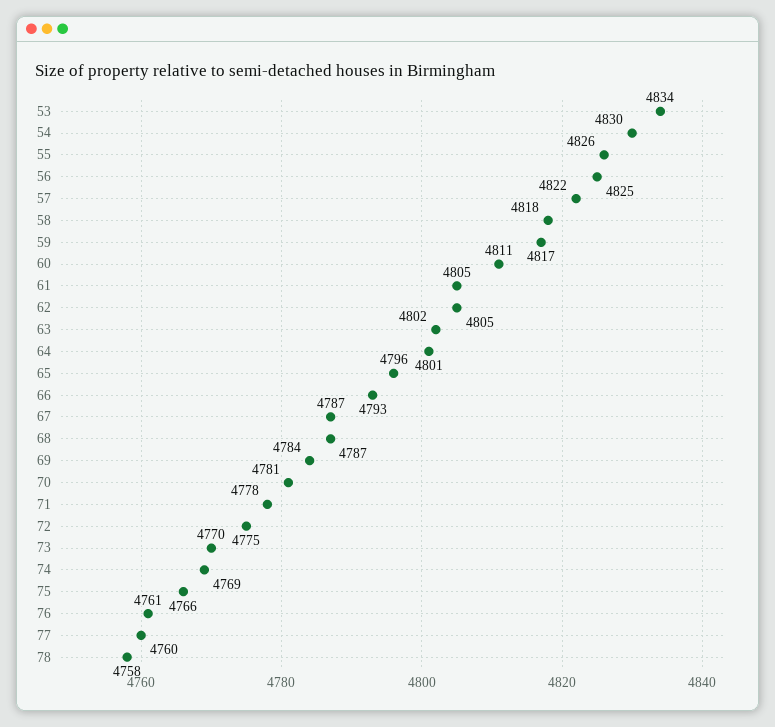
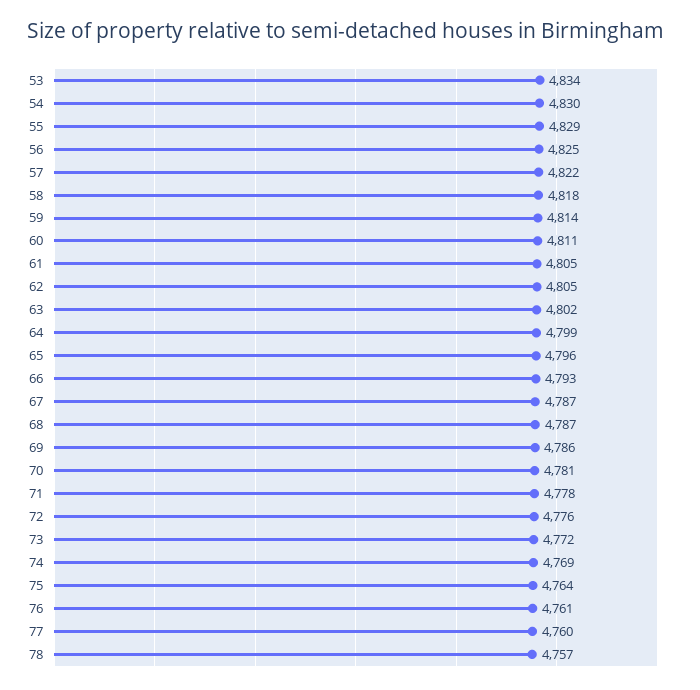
  {
    "53": 4834,
    "54": 4830,
-   "55": 4826,
+   "55": 4829,
    "56": 4825,
    "57": 4822,
    "58": 4818,
-   "59": 4817,
+   "59": 4814,
    "60": 4811,
    "61": 4805,
    "62": 4805,
    "63": 4802,
-   "64": 4801,
+   "64": 4799,
    "65": 4796,
    "66": 4793,
    "67": 4787,
    "68": 4787,
-   "69": 4784,
+   "69": 4786,
    "70": 4781,
    "71": 4778,
-   "72": 4775,
+   "72": 4776,
-   "73": 4770,
+   "73": 4772,
    "74": 4769,
-   "75": 4766,
+   "75": 4764,
    "76": 4761,
    "77": 4760,
-   "78": 4758
+   "78": 4757
  }

